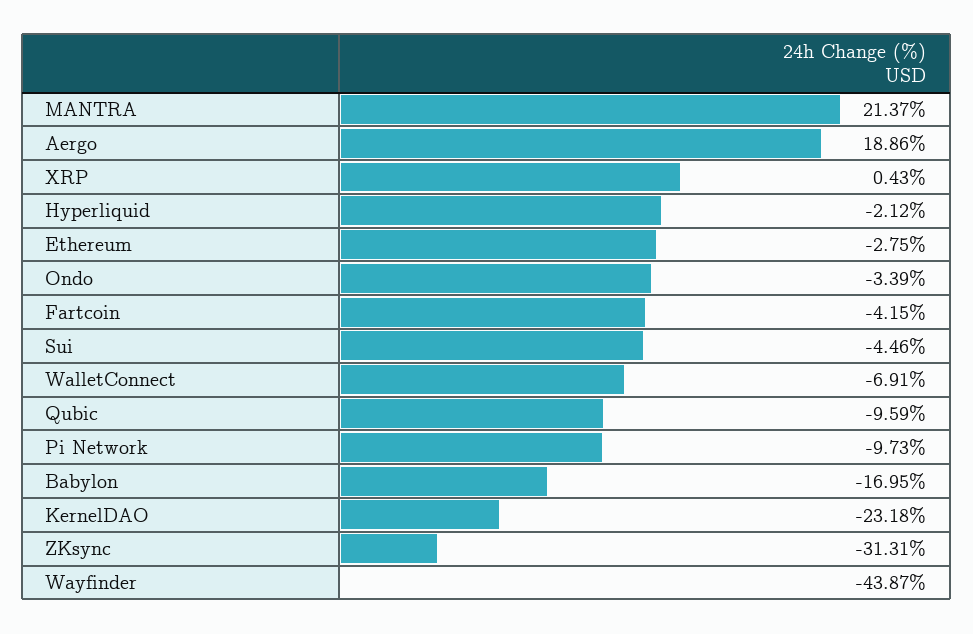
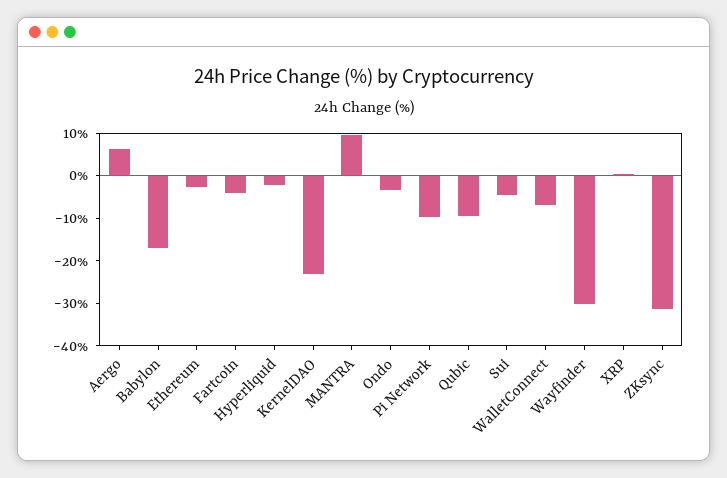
  {
-   "MANTRA": 21.37,
+   "MANTRA": 10,
-   "Aergo": 18.86,
+   "Aergo": 6,
    "XRP": 0.43,
    "Hyperliquid": -2.12,
    "Ethereum": -2.75,
    "Ondo": -3.39,
    "Fartcoin": -4.15,
    "Sui": -4.46,
    "WalletConnect": -6.91,
    "Qubic": -9.59,
    "Pi Network": -9.73,
    "Babylon": -16.95,
    "KernelDAO": -23.18,
    "ZKsync": -31.31,
-   "Wayfinder": -43.87
+   "Wayfinder": -30
  }

